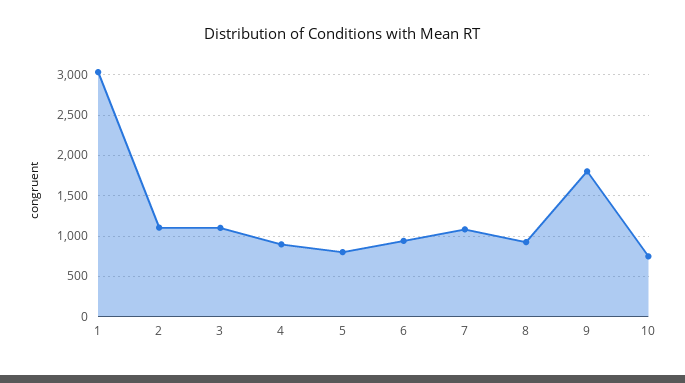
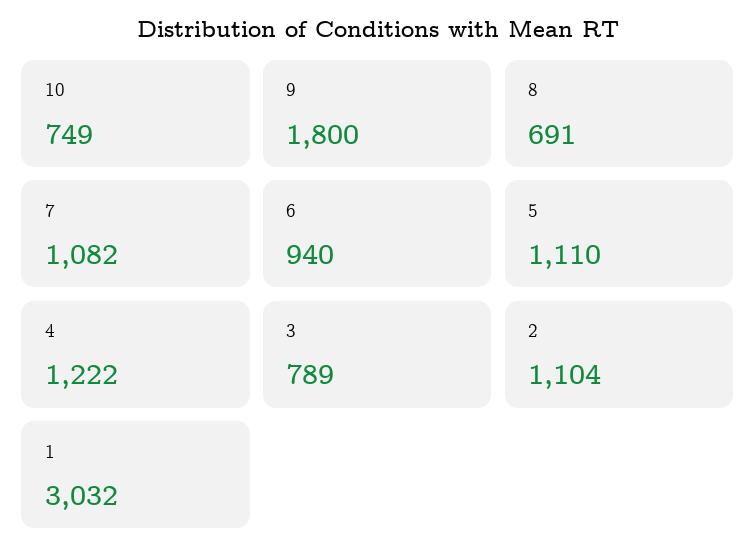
  {
    "1": 3032,
    "2": 1104,
-   "3": 1100,
+   "3": 789,
-   "4": 900,
+   "4": 1222,
-   "5": 800,
+   "5": 1110,
    "6": 940,
    "7": 1082,
-   "8": 900,
+   "8": 691,
    "9": 1800,
    "10": 749
  }

